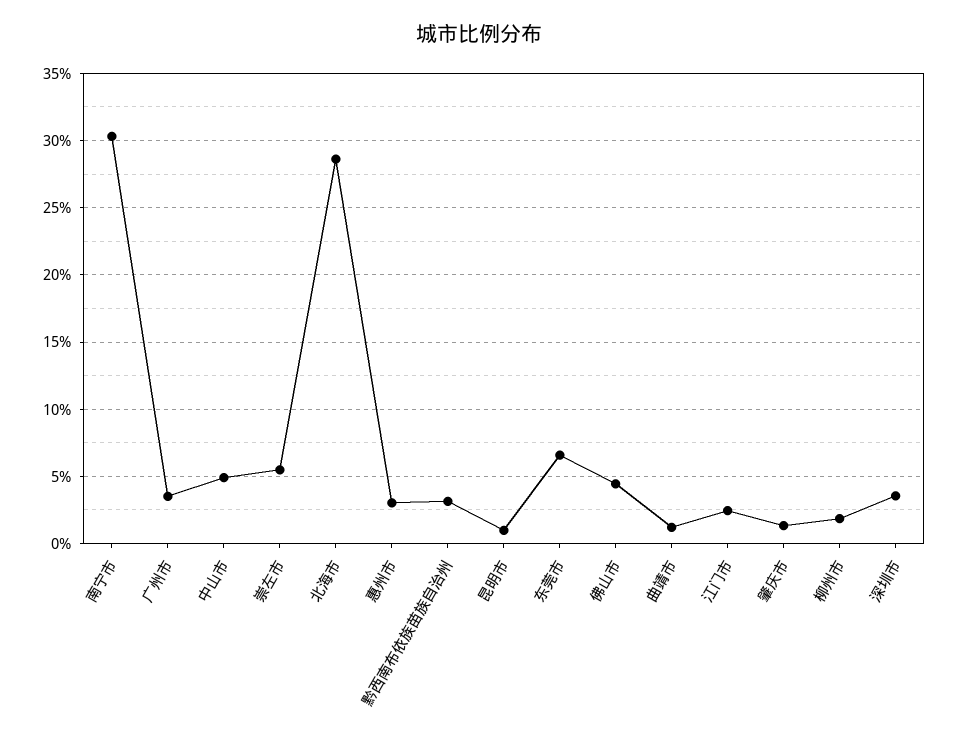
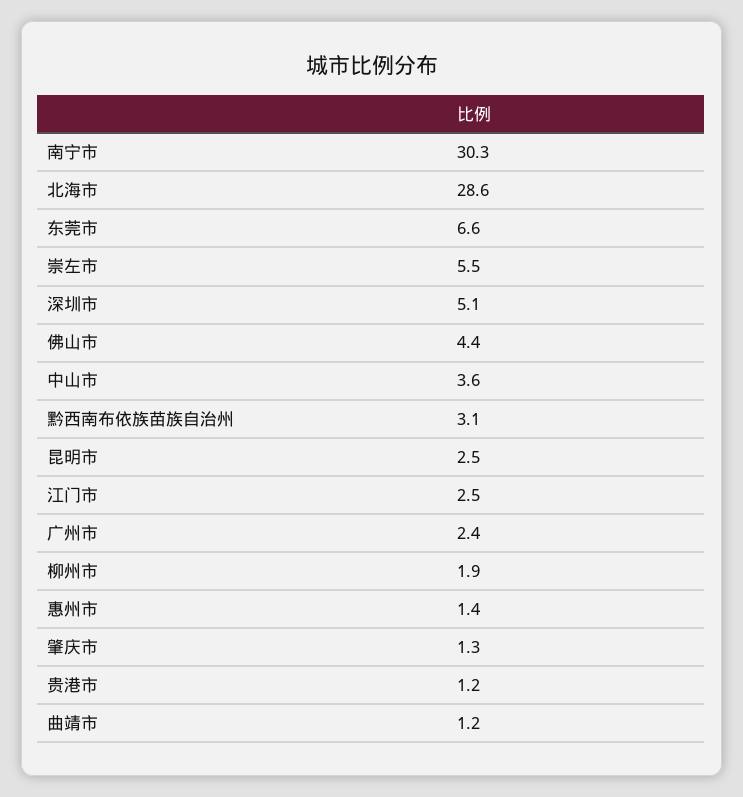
  {
    "南宁市": 30.3,
-   "广州市": 3.5,
+   "广州市": 2.4,
-   "中山市": 5,
+   "中山市": 3.6,
    "崇左市": 5.5,
    "北海市": 28.6,
-   "惠州市": 3,
+   "惠州市": 1.4,
    "黔西南布依族苗族自治州": 3.1,
-   "昆明市": 1,
+   "昆明市": 2.5,
    "东莞市": 6.6,
    "佛山市": 4.4,
    "曲靖市": 1.2,
    "江门市": 2.5,
    "肇庆市": 1.3,
    "柳州市": 1.9,
-   "深圳市": 3.5
+   "深圳市": 5.1,
+   "贵港市": 1.2
  }

